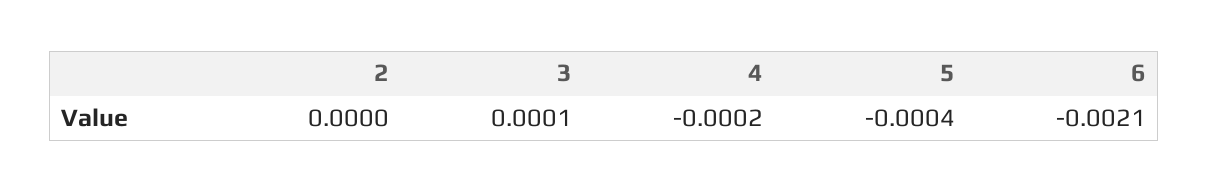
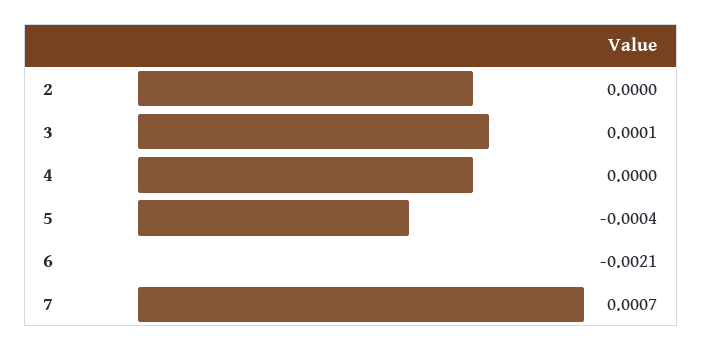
  {
    "2": 0,
    "3": 0.0001,
-   "4": -0.0002,
+   "4": 0,
    "5": -0.0004,
-   "6": -0.0021
+   "6": -0.0021,
+   "7": 0.0007
  }

